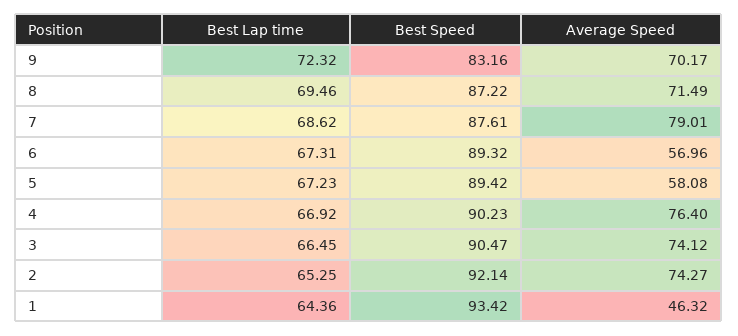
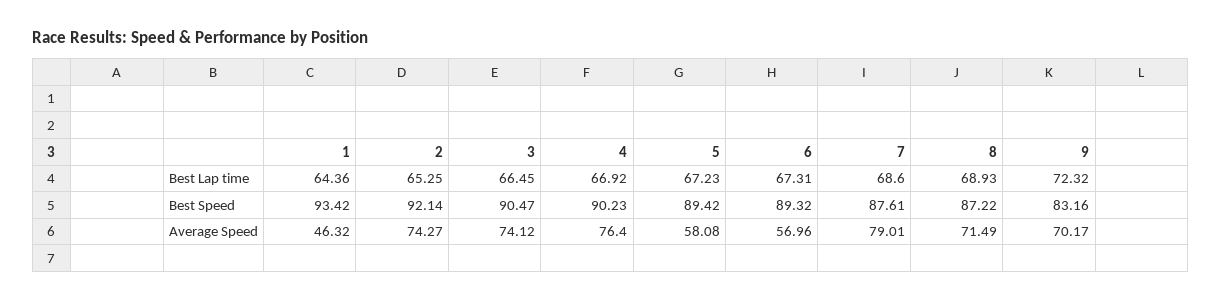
  {
    "Best Lap time": {
      "9": 72.32,
-     "8": 69.46,
+     "8": 68.93,
-     "7": 68.62,
+     "7": 68.6,
      "6": 67.31,
      "5": 67.23,
      "4": 66.92,
      "3": 66.45,
      "2": 65.25,
      "1": 64.36
    },
    "Best Speed": {
      "9": 83.16,
      "8": 87.22,
      "7": 87.61,
      "6": 89.32,
      "5": 89.42,
      "4": 90.23,
      "3": 90.47,
      "2": 92.14,
      "1": 93.42
    },
    "Average Speed": {
      "9": 70.17,
      "8": 71.49,
      "7": 79.01,
      "6": 56.96,
      "5": 58.08,
      "4": 76.4,
      "3": 74.12,
      "2": 74.27,
      "1": 46.32
    }
  }

